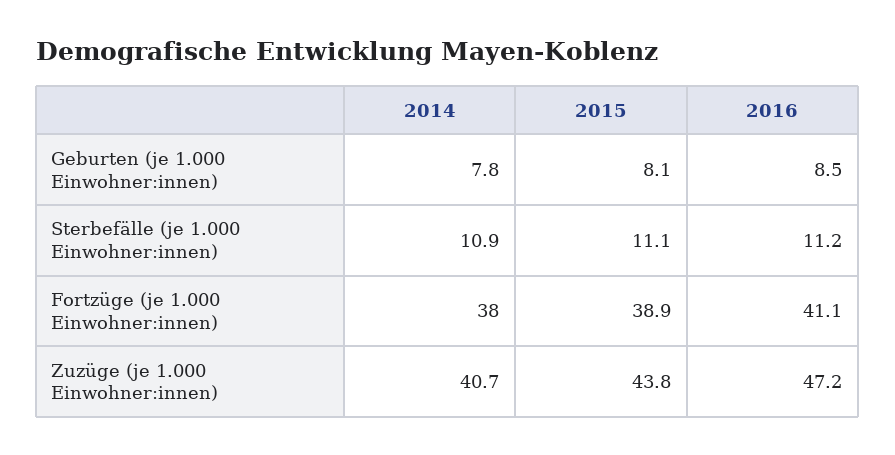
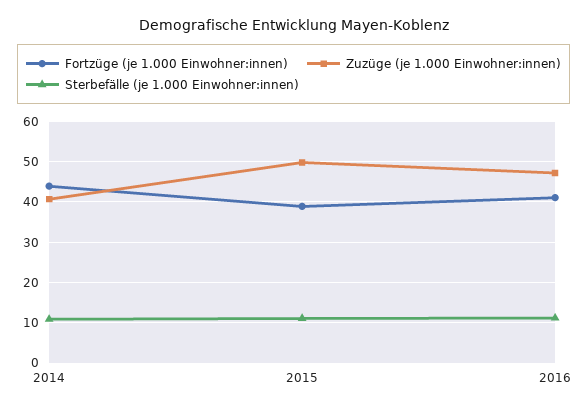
  {
-   "Geburten (je 1.000 Einwohner:innen)": {
-     "2014": 7.8,
-     "2015": 8.1,
-     "2016": 8.5
-   },
    "Sterbefälle (je 1.000 Einwohner:innen)": {
      "2014": 10.9,
      "2015": 11.1,
      "2016": 11.2
    },
    "Fortzüge (je 1.000 Einwohner:innen)": {
-     "2014": 38,
+     "2014": 44,
      "2015": 38.9,
      "2016": 41.1
    },
    "Zuzüge (je 1.000 Einwohner:innen)": {
      "2014": 40.7,
-     "2015": 43.8,
+     "2015": 50,
      "2016": 47.2
    }
  }

